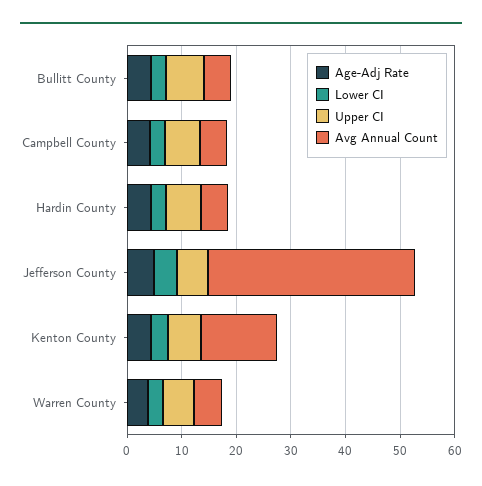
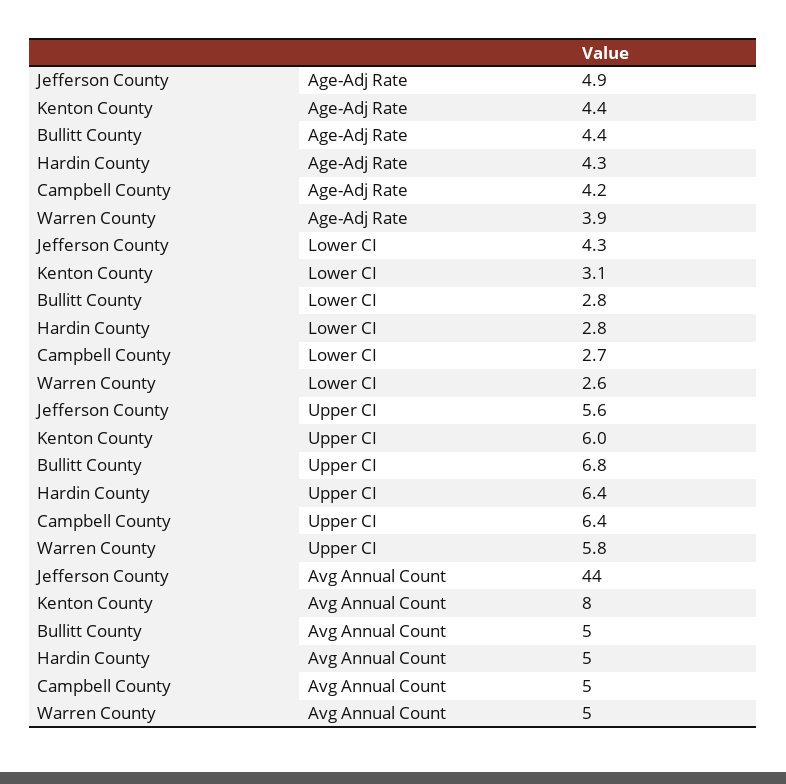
  {
    "Age-Adj Rate": {
      "Bullitt County": 4.4,
      "Campbell County": 4.2,
      "Hardin County": 4.3,
      "Jefferson County": 4.9,
      "Kenton County": 4.4,
      "Warren County": 3.9
    },
    "Lower CI": {
      "Bullitt County": 2.8,
      "Campbell County": 2.7,
      "Hardin County": 2.8,
      "Jefferson County": 4.3,
      "Kenton County": 3.1,
      "Warren County": 2.6
    },
    "Upper CI": {
      "Bullitt County": 6.8,
      "Campbell County": 6.4,
      "Hardin County": 6.4,
      "Jefferson County": 5.6,
      "Kenton County": 6,
      "Warren County": 5.8
    },
    "Avg Annual Count": {
      "Bullitt County": 5,
      "Campbell County": 5,
      "Hardin County": 5,
-     "Jefferson County": 38,
+     "Jefferson County": 44,
-     "Kenton County": 14,
+     "Kenton County": 8,
      "Warren County": 5
    }
  }

